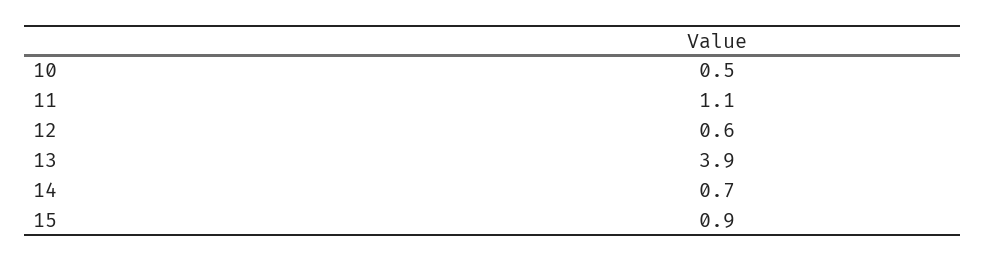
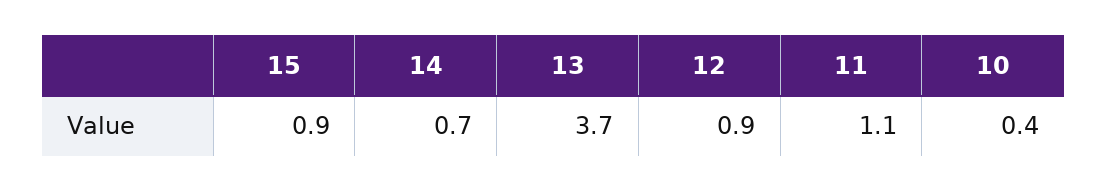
  {
-   "10": 0.5,
+   "10": 0.4,
    "11": 1.1,
-   "12": 0.6,
+   "12": 0.9,
-   "13": 3.9,
+   "13": 3.7,
    "14": 0.7,
    "15": 0.9
  }

